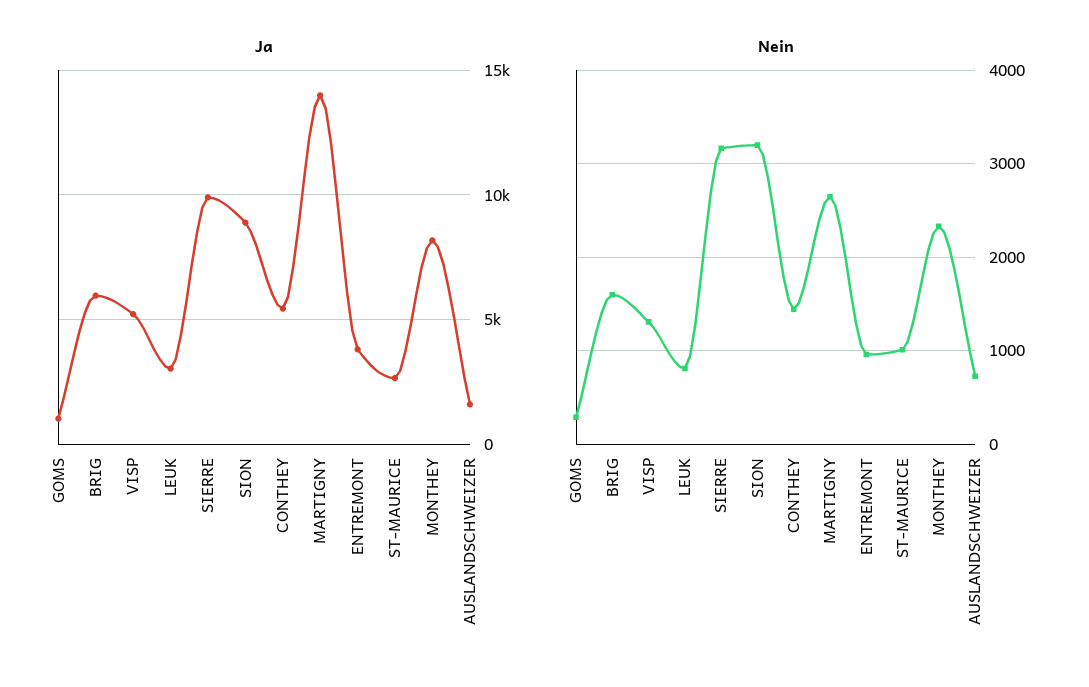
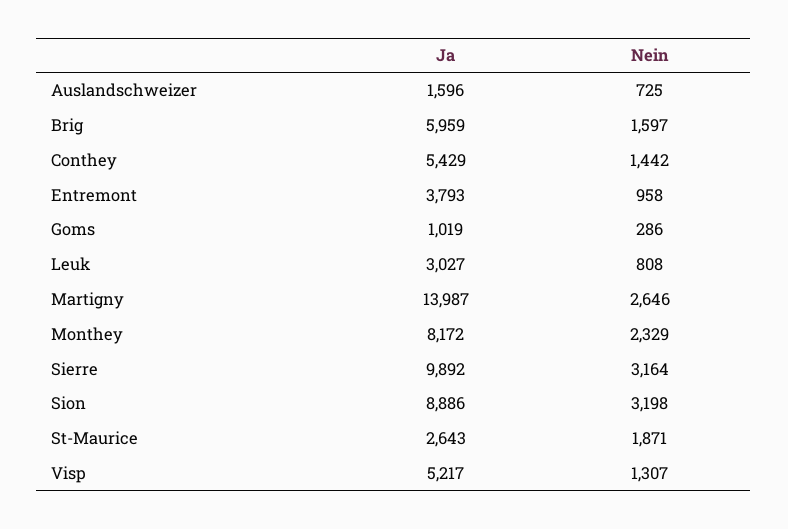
  {
    "Ja": {
      "GOMS": 1019,
      "BRIG": 5959,
      "VISP": 5217,
      "LEUK": 3027,
      "SIERRE": 9892,
      "SION": 8886,
      "CONTHEY": 5429,
      "MARTIGNY": 13987,
      "ENTREMONT": 3793,
      "ST-MAURICE": 2643,
      "MONTHEY": 8172,
      "AUSLANDSCHWEIZER": 1596
    },
    "Nein": {
      "GOMS": 286,
      "BRIG": 1597,
      "VISP": 1307,
      "LEUK": 808,
      "SIERRE": 3164,
      "SION": 3198,
      "CONTHEY": 1442,
      "MARTIGNY": 2646,
      "ENTREMONT": 958,
-     "ST-MAURICE": 1000,
+     "ST-MAURICE": 1871,
      "MONTHEY": 2329,
      "AUSLANDSCHWEIZER": 725
    }
  }

